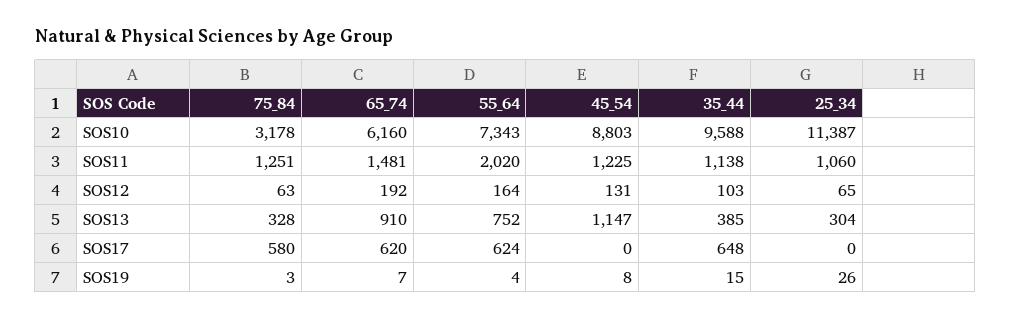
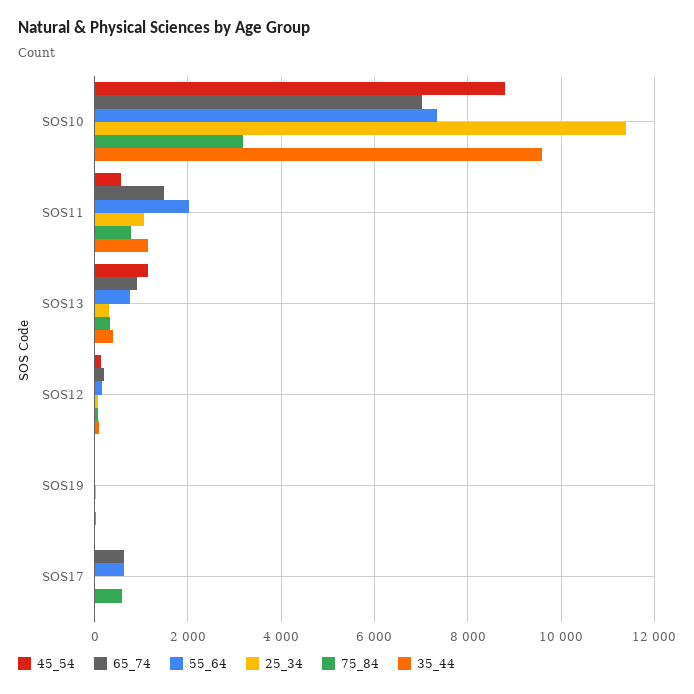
  {
    "75_84": {
      "SOS10": 3178,
-     "SOS11": 1251,
+     "SOS11": 800,
      "SOS12": 63,
      "SOS13": 328,
      "SOS17": 580,
      "SOS19": 3
    },
    "65_74": {
-     "SOS10": 6160,
+     "SOS10": 7000,
      "SOS11": 1481,
      "SOS12": 192,
      "SOS13": 910,
      "SOS17": 620,
      "SOS19": 7
    },
    "55_64": {
      "SOS10": 7343,
      "SOS11": 2020,
      "SOS12": 164,
      "SOS13": 752,
      "SOS17": 624,
      "SOS19": 4
    },
    "45_54": {
      "SOS10": 8803,
-     "SOS11": 1225,
+     "SOS11": 600,
      "SOS12": 131,
      "SOS13": 1147,
      "SOS17": 0,
      "SOS19": 8
    },
    "35_44": {
      "SOS10": 9588,
      "SOS11": 1138,
      "SOS12": 103,
      "SOS13": 385,
-     "SOS17": 648,
+     "SOS17": 0,
      "SOS19": 15
    },
    "25_34": {
      "SOS10": 11387,
      "SOS11": 1060,
      "SOS12": 65,
      "SOS13": 304,
      "SOS17": 0,
      "SOS19": 26
    }
  }

